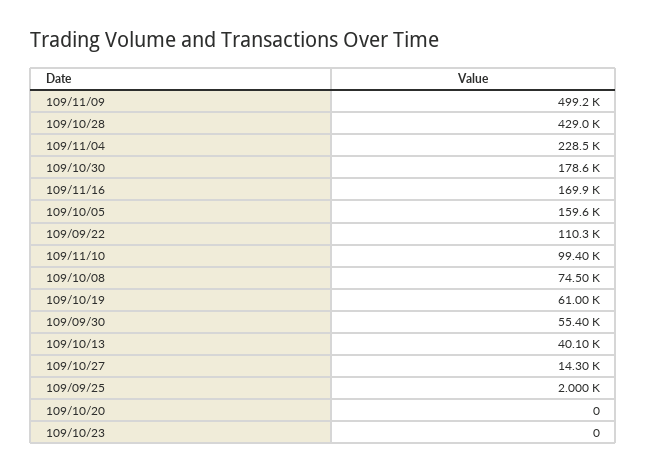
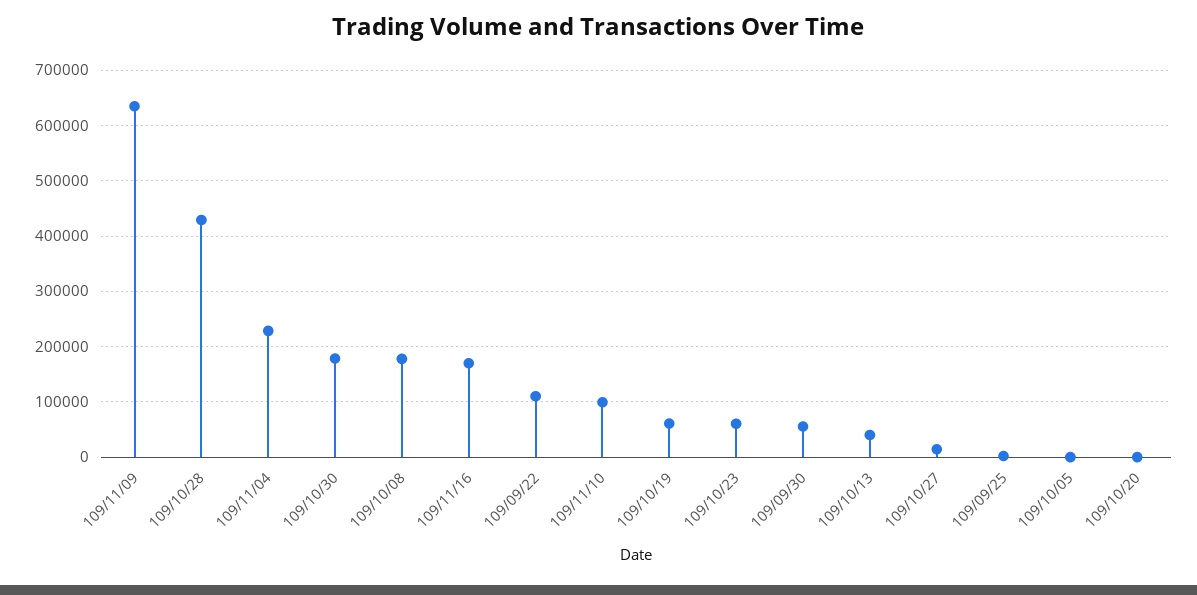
  {
-   "109/11/09": 499200,
+   "109/11/09": 640000,
    "109/10/28": 429000,
    "109/11/04": 228500,
    "109/10/30": 178600,
    "109/11/16": 169900,
-   "109/10/05": 159600,
+   "109/10/05": 0,
    "109/09/22": 110300,
    "109/11/10": 99400,
-   "109/10/08": 74500,
+   "109/10/08": 180000,
    "109/10/19": 61000,
    "109/09/30": 55400,
    "109/10/13": 40100,
    "109/10/27": 14300,
    "109/09/25": 2000,
    "109/10/20": 0,
-   "109/10/23": 0
+   "109/10/23": 60000
  }

